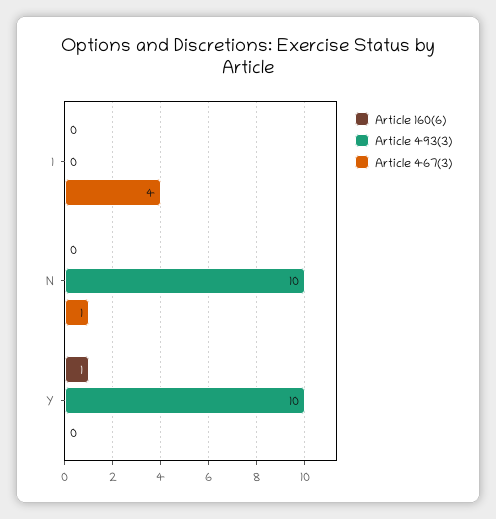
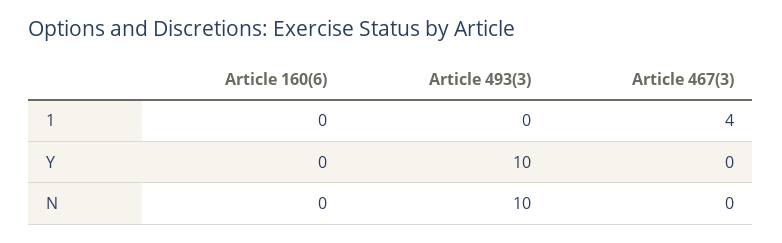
  {
    "Article 160(6)": {
      "1": 0,
      "N": 0,
-     "Y": 1
+     "Y": 0
    },
    "Article 493(3)": {
      "1": 0,
      "N": 10,
      "Y": 10
    },
    "Article 467(3)": {
      "1": 4,
-     "N": 1,
+     "N": 0,
      "Y": 0
    }
  }

